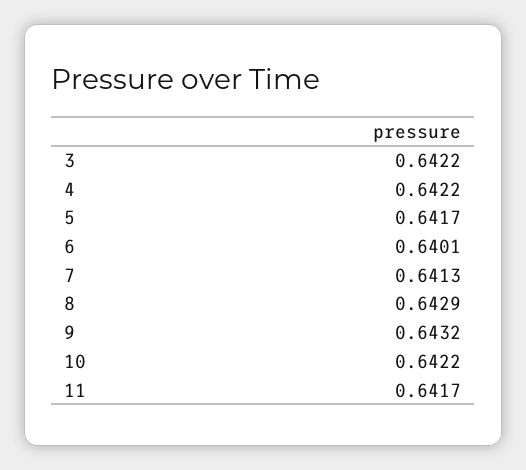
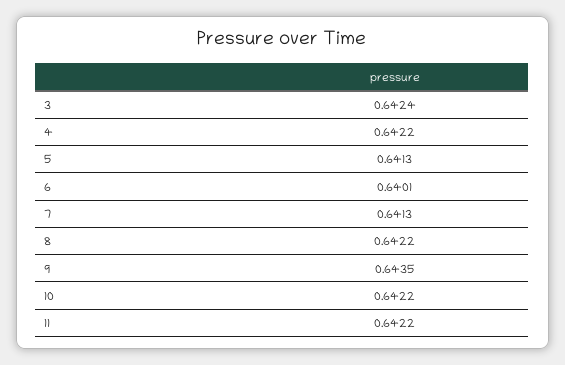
  {
-   "3": 0.6422,
+   "3": 0.6424,
    "4": 0.6422,
-   "5": 0.6417,
+   "5": 0.6413,
    "6": 0.6401,
    "7": 0.6413,
-   "8": 0.6429,
+   "8": 0.6422,
-   "9": 0.6432,
+   "9": 0.6435,
    "10": 0.6422,
-   "11": 0.6417
+   "11": 0.6422
  }

